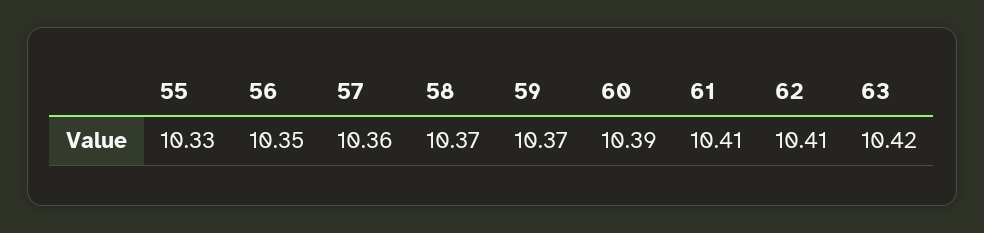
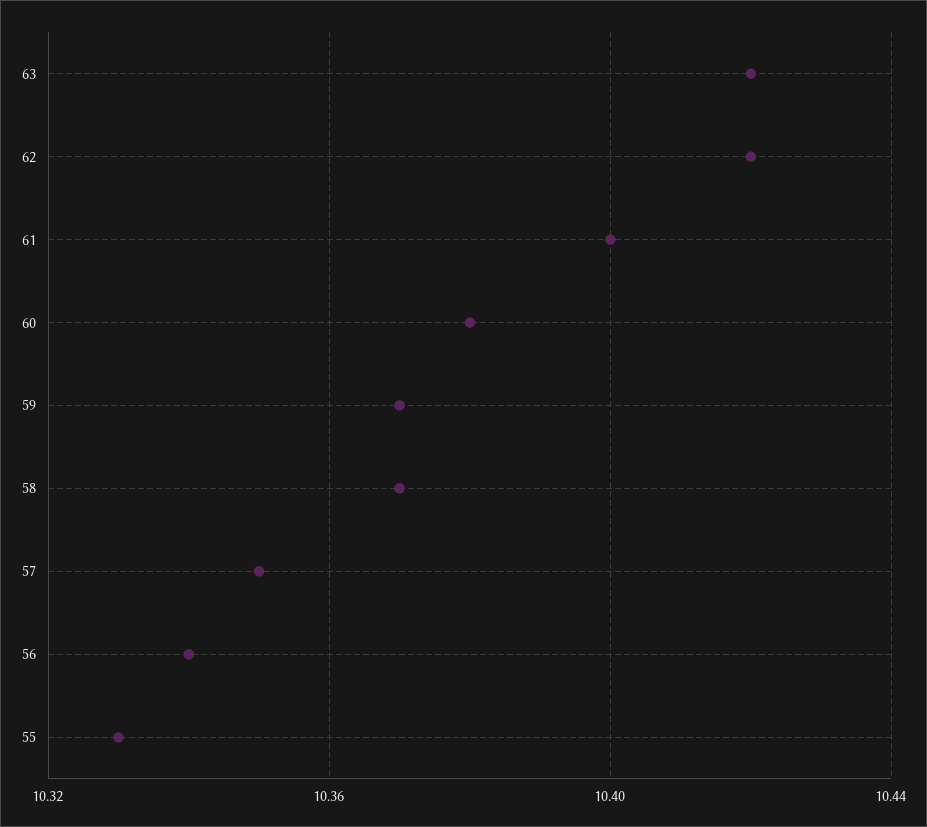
  {
    "55": 10.33,
-   "56": 10.35,
+   "56": 10.34,
-   "57": 10.36,
+   "57": 10.35,
    "58": 10.37,
    "59": 10.37,
-   "60": 10.39,
+   "60": 10.38,
-   "61": 10.41,
+   "61": 10.4,
-   "62": 10.41,
+   "62": 10.42,
    "63": 10.42
  }

